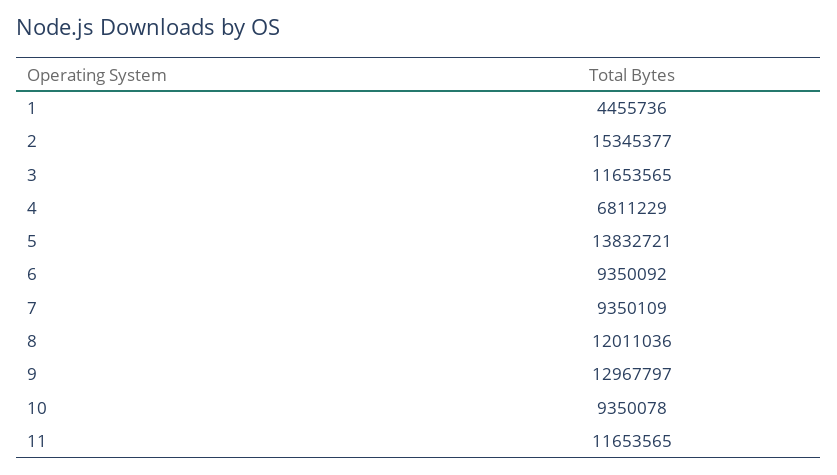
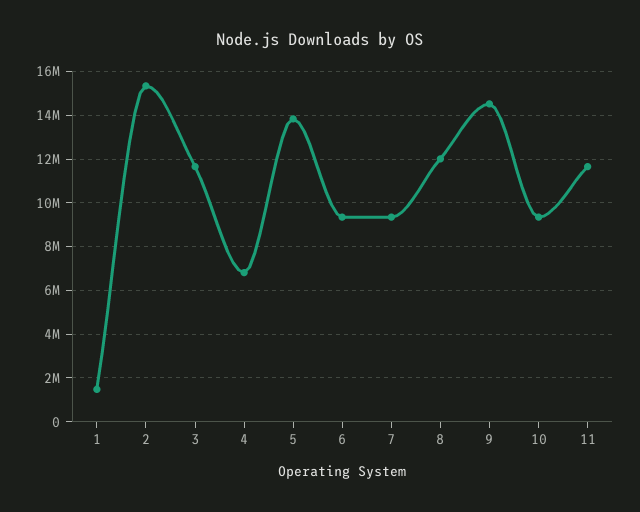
  {
-   "1": 4455736,
+   "1": 1500000,
    "2": 15345377,
    "3": 11653565,
    "4": 6811229,
    "5": 13832721,
    "6": 9350092,
    "7": 9350109,
    "8": 12011036,
-   "9": 12967797,
+   "9": 14500000,
    "10": 9350078,
    "11": 11653565
  }

